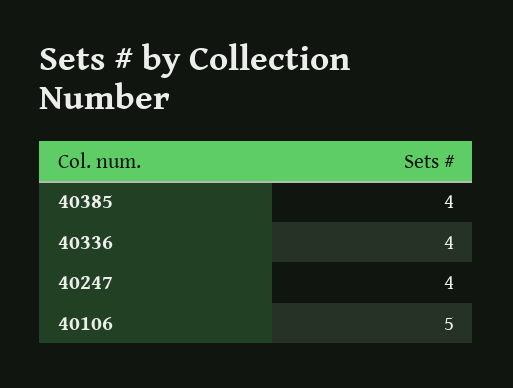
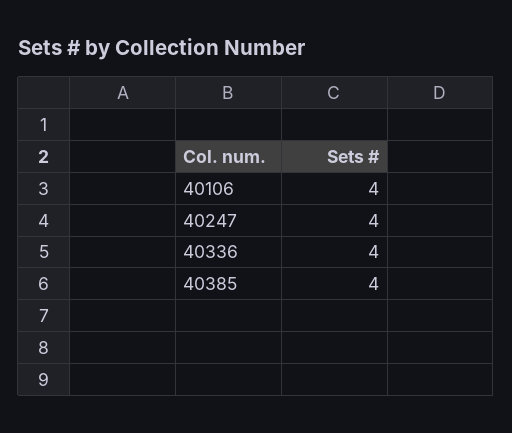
  {
    "40385": 4,
    "40336": 4,
    "40247": 4,
-   "40106": 5
+   "40106": 4
  }

